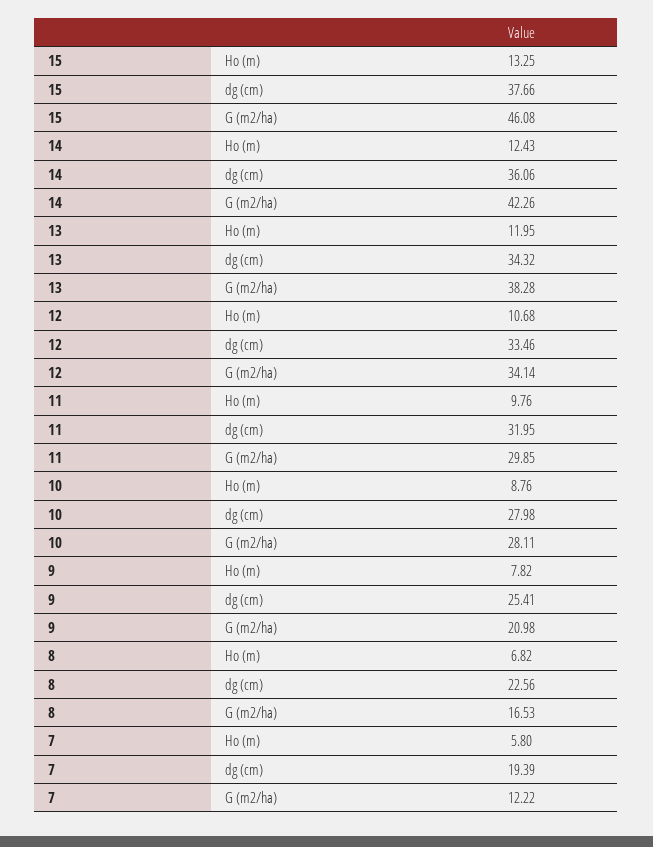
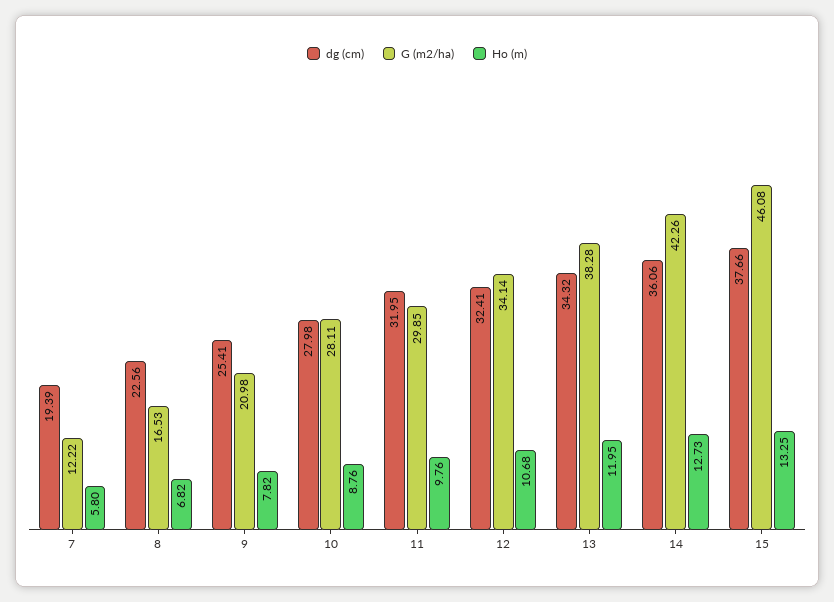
  {
    "Ho (m)": {
      "15": 13.25,
-     "14": 12.43,
+     "14": 12.73,
      "13": 11.95,
      "12": 10.68,
      "11": 9.76,
      "10": 8.76,
      "9": 7.82,
      "8": 6.82,
      "7": 5.8
    },
    "dg (cm)": {
      "15": 37.66,
      "14": 36.06,
      "13": 34.32,
-     "12": 33.46,
+     "12": 32.41,
      "11": 31.95,
      "10": 27.98,
      "9": 25.41,
      "8": 22.56,
      "7": 19.39
    },
    "G (m2/ha)": {
      "15": 46.08,
      "14": 42.26,
      "13": 38.28,
      "12": 34.14,
      "11": 29.85,
      "10": 28.11,
      "9": 20.98,
      "8": 16.53,
      "7": 12.22
    }
  }

